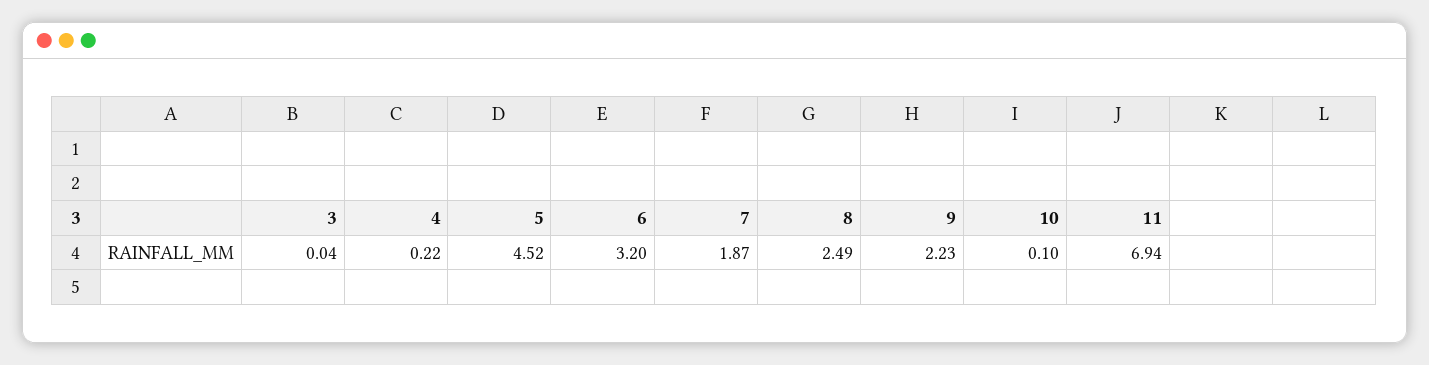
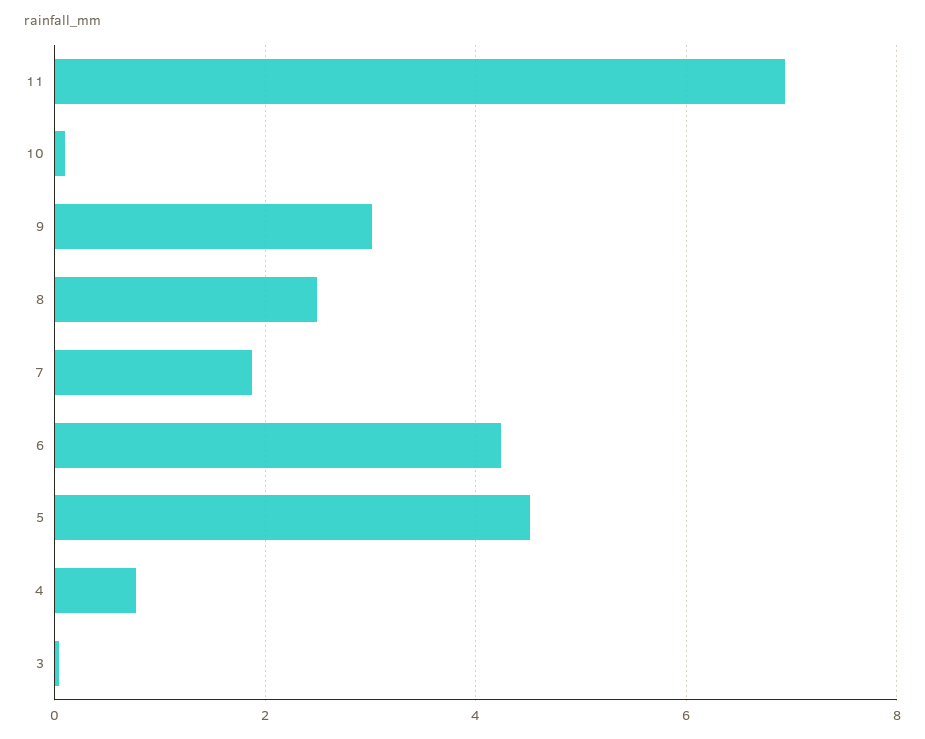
  {
    "3": 0.04,
-   "4": 0.22,
+   "4": 0.8,
    "5": 4.52,
-   "6": 3.2,
+   "6": 4.2,
    "7": 1.87,
    "8": 2.49,
-   "9": 2.23,
+   "9": 3,
    "10": 0.1,
    "11": 6.94
  }

